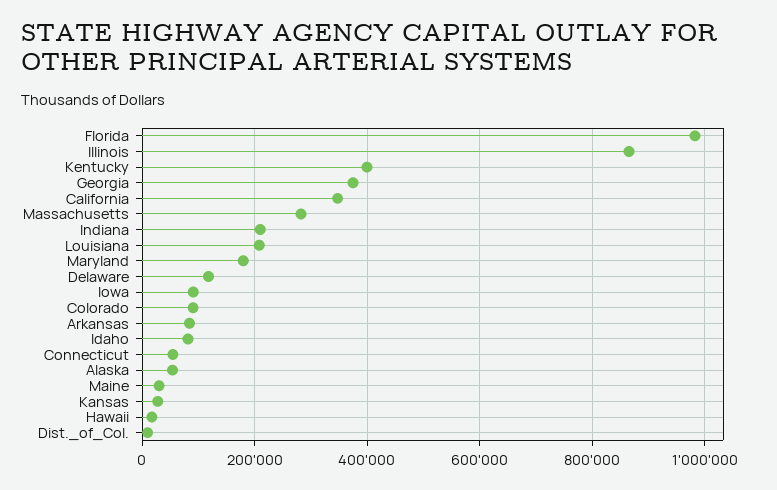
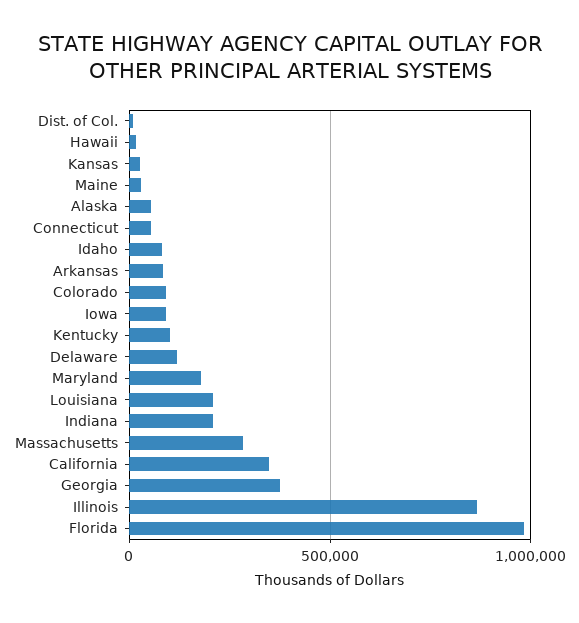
  {
    "Florida": 980000,
    "Illinois": 860000,
-   "Kentucky": 400000,
+   "Kentucky": 100000,
    "Georgia": 380000,
    "California": 340000,
    "Massachusetts": 280000,
    "Indiana": 200000,
    "Louisiana": 200000,
    "Maryland": 180000,
    "Delaware": 120000,
    "Iowa": 100000,
    "Colorado": 100000,
    "Arkansas": 80000,
    "Idaho": 80000,
    "Connecticut": 60000,
    "Alaska": 60000,
    "Maine": 20000,
    "Kansas": 20000,
    "Hawaii": 20000,
    "Dist._of_Col.": 0
  }

